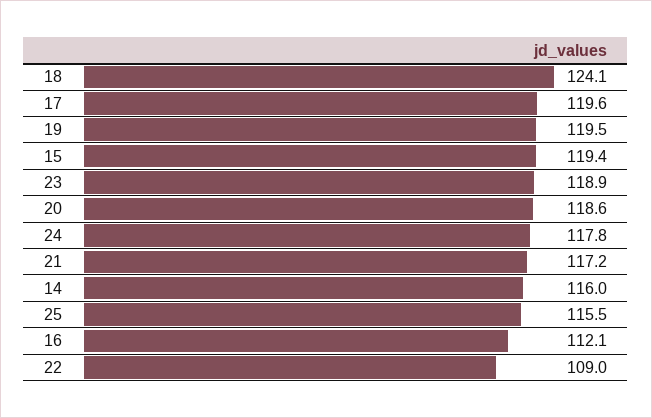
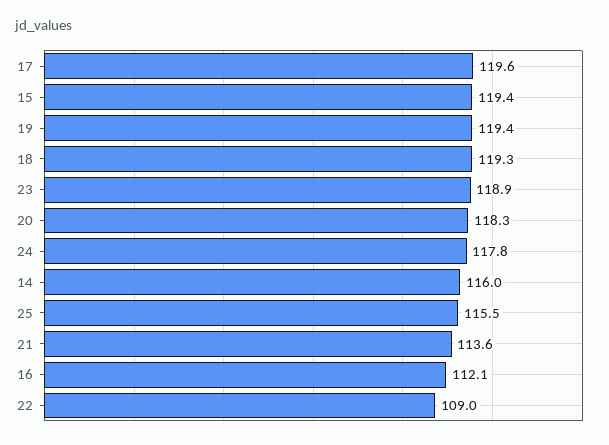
  {
-   "18": 124.1,
+   "18": 119.3,
    "17": 119.6,
-   "19": 119.5,
+   "19": 119.4,
    "15": 119.4,
    "23": 118.9,
-   "20": 118.6,
+   "20": 118.3,
    "24": 117.8,
-   "21": 117.2,
+   "21": 113.6,
    "14": 116,
    "25": 115.5,
    "16": 112.1,
    "22": 109
  }

